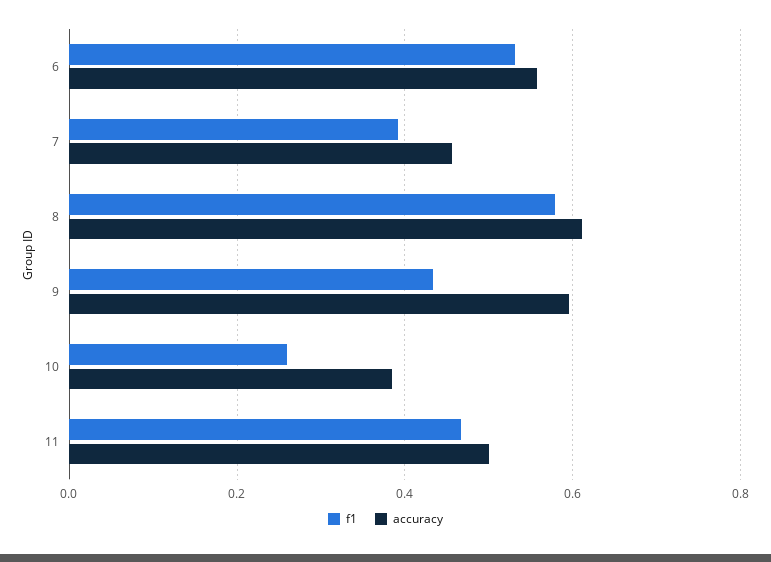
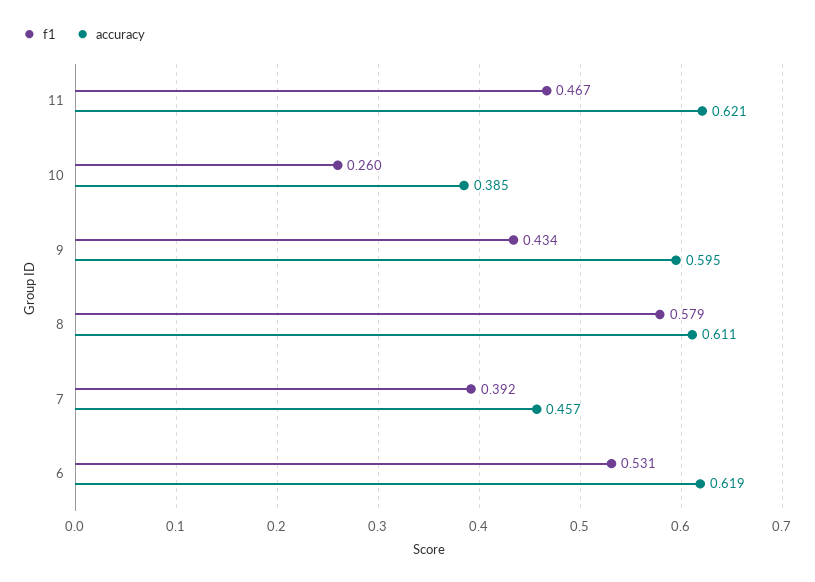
  {
    "f1": {
      "6": 0.531,
      "7": 0.392,
      "8": 0.579,
      "9": 0.434,
      "10": 0.26,
      "11": 0.467
    },
    "accuracy": {
-     "6": 0.56,
+     "6": 0.619,
      "7": 0.457,
      "8": 0.611,
      "9": 0.595,
      "10": 0.385,
-     "11": 0.5
+     "11": 0.621
    }
  }

